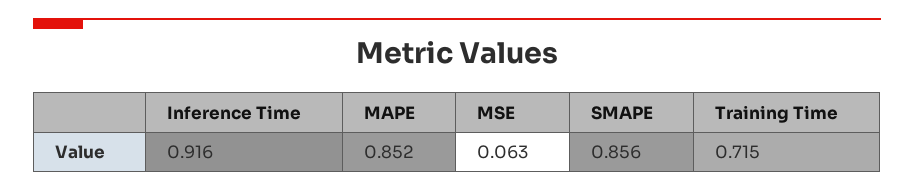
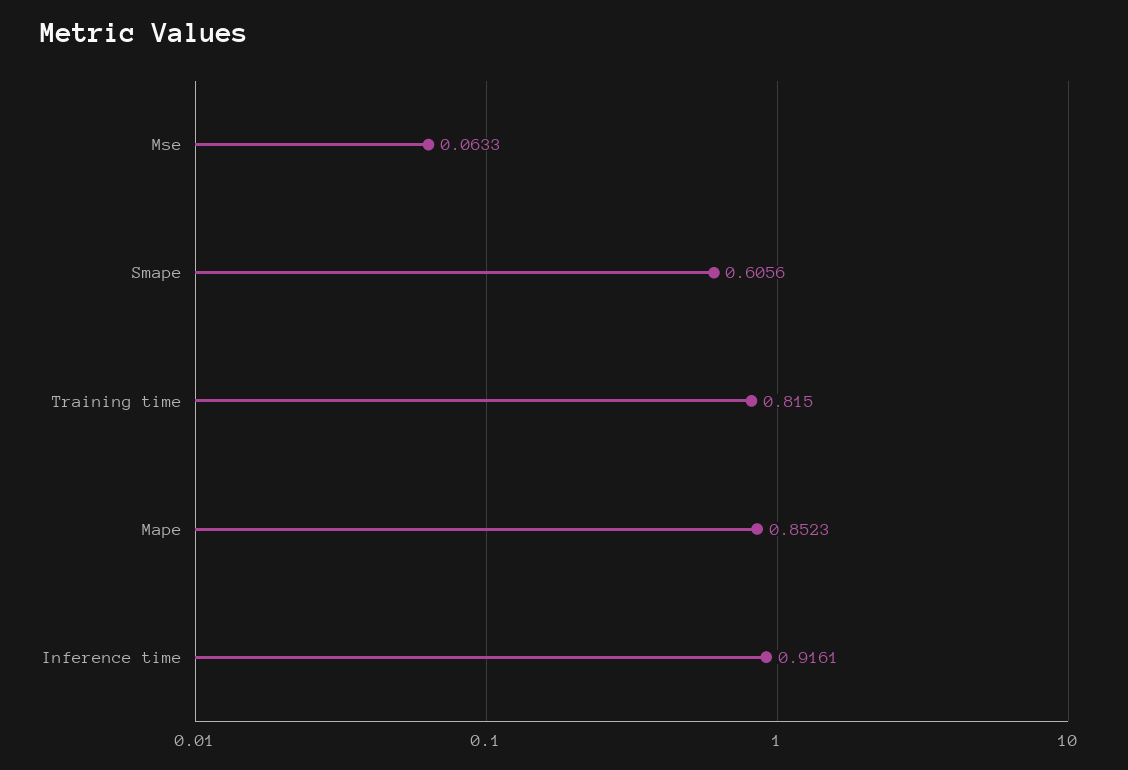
  {
    "Inference Time": 0.9161,
    "MAPE": 0.8523,
    "MSE": 0.0633,
-   "SMAPE": 0.856,
+   "SMAPE": 0.6056,
-   "Training Time": 0.715
+   "Training Time": 0.815
  }

